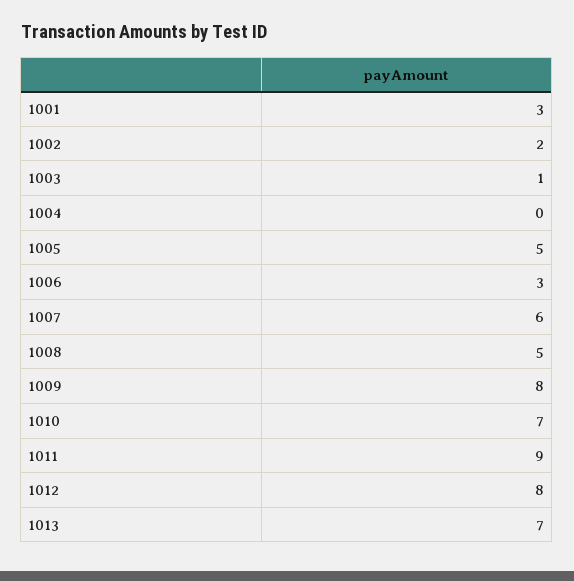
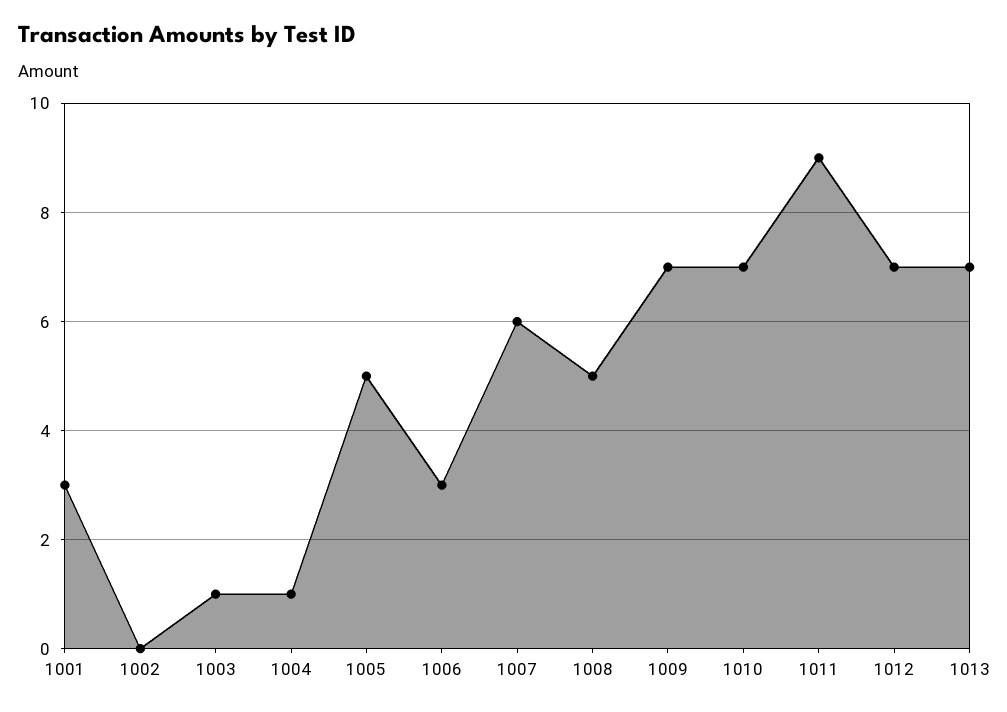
  {
    "1001": 3,
-   "1002": 2,
+   "1002": 0,
    "1003": 1,
-   "1004": 0,
+   "1004": 1,
    "1005": 5,
    "1006": 3,
    "1007": 6,
    "1008": 5,
-   "1009": 8,
+   "1009": 7,
    "1010": 7,
    "1011": 9,
-   "1012": 8,
+   "1012": 7,
    "1013": 7
  }

